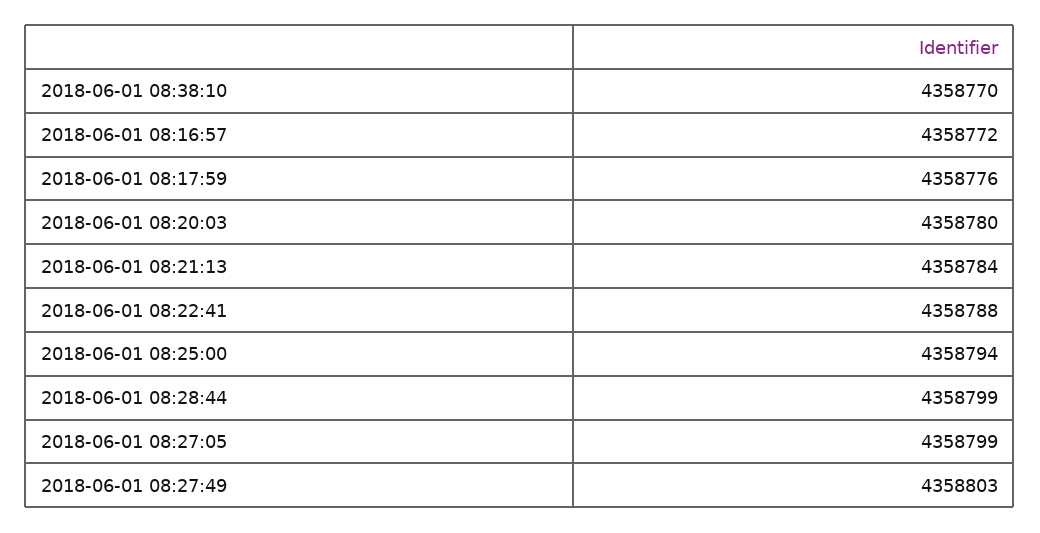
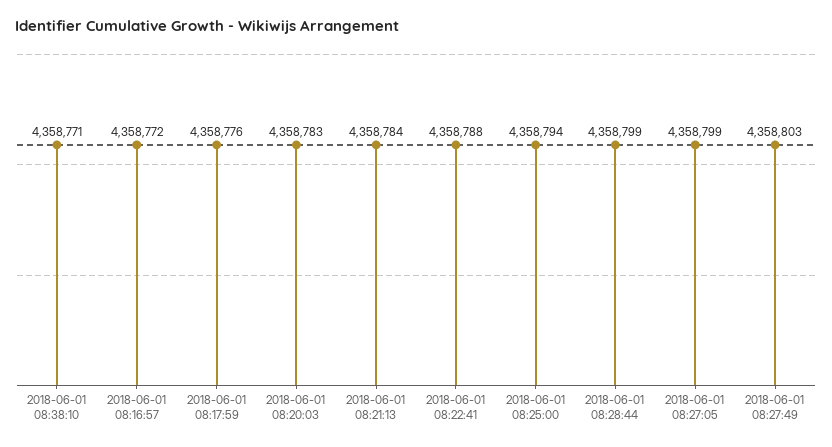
  {
-   "2018-06-01 08:38:10": 4358770,
+   "2018-06-01 08:38:10": 4358771,
    "2018-06-01 08:16:57": 4358772,
    "2018-06-01 08:17:59": 4358776,
-   "2018-06-01 08:20:03": 4358780,
+   "2018-06-01 08:20:03": 4358783,
    "2018-06-01 08:21:13": 4358784,
    "2018-06-01 08:22:41": 4358788,
    "2018-06-01 08:25:00": 4358794,
    "2018-06-01 08:28:44": 4358799,
    "2018-06-01 08:27:05": 4358799,
    "2018-06-01 08:27:49": 4358803
  }

